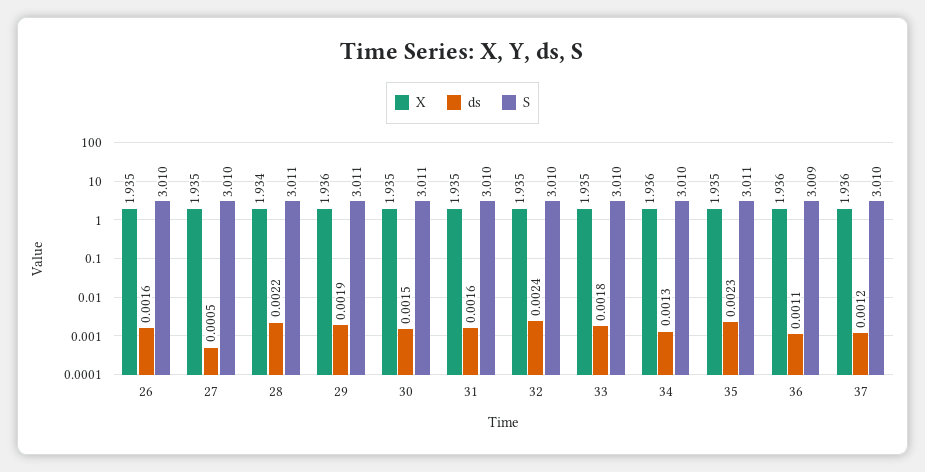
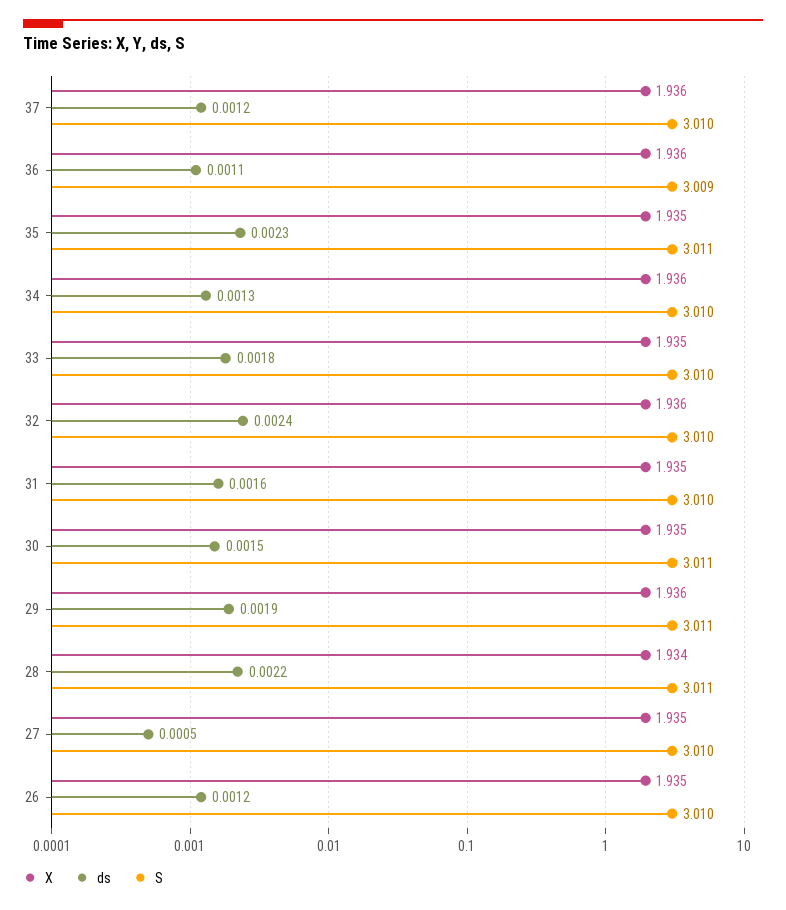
  {
    "X": {
      "26": 1.935,
      "27": 1.935,
      "28": 1.934,
      "29": 1.936,
      "30": 1.935,
      "31": 1.935,
-     "32": 1.935,
+     "32": 1.936,
      "33": 1.935,
      "34": 1.936,
      "35": 1.935,
      "36": 1.936,
      "37": 1.936
    },
    "ds": {
-     "26": 0.0016,
+     "26": 0.0012,
      "27": 0.0005,
      "28": 0.0022,
      "29": 0.0019,
      "30": 0.0015,
      "31": 0.0016,
      "32": 0.0024,
      "33": 0.0018,
      "34": 0.0013,
      "35": 0.0023,
      "36": 0.0011,
      "37": 0.0012
    },
    "S": {
      "26": 3.01,
      "27": 3.01,
      "28": 3.011,
      "29": 3.011,
      "30": 3.011,
      "31": 3.01,
      "32": 3.01,
      "33": 3.01,
      "34": 3.01,
      "35": 3.011,
      "36": 3.009,
      "37": 3.01
    }
  }

